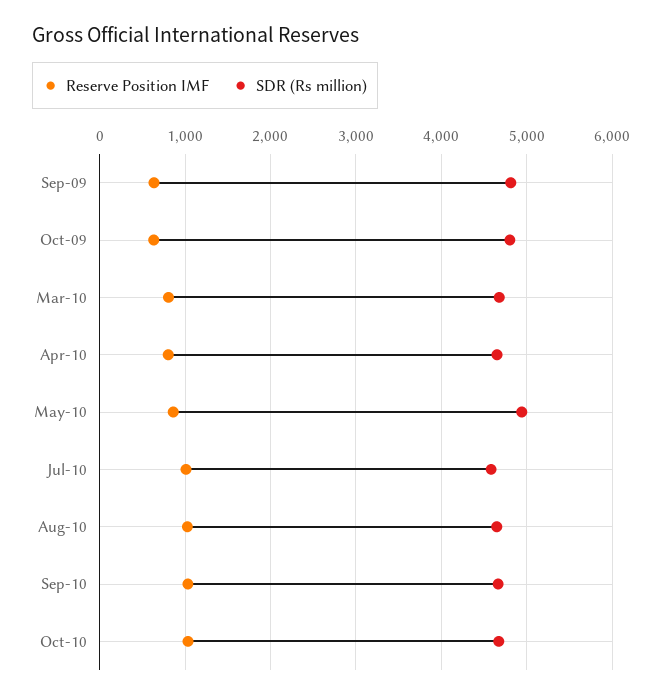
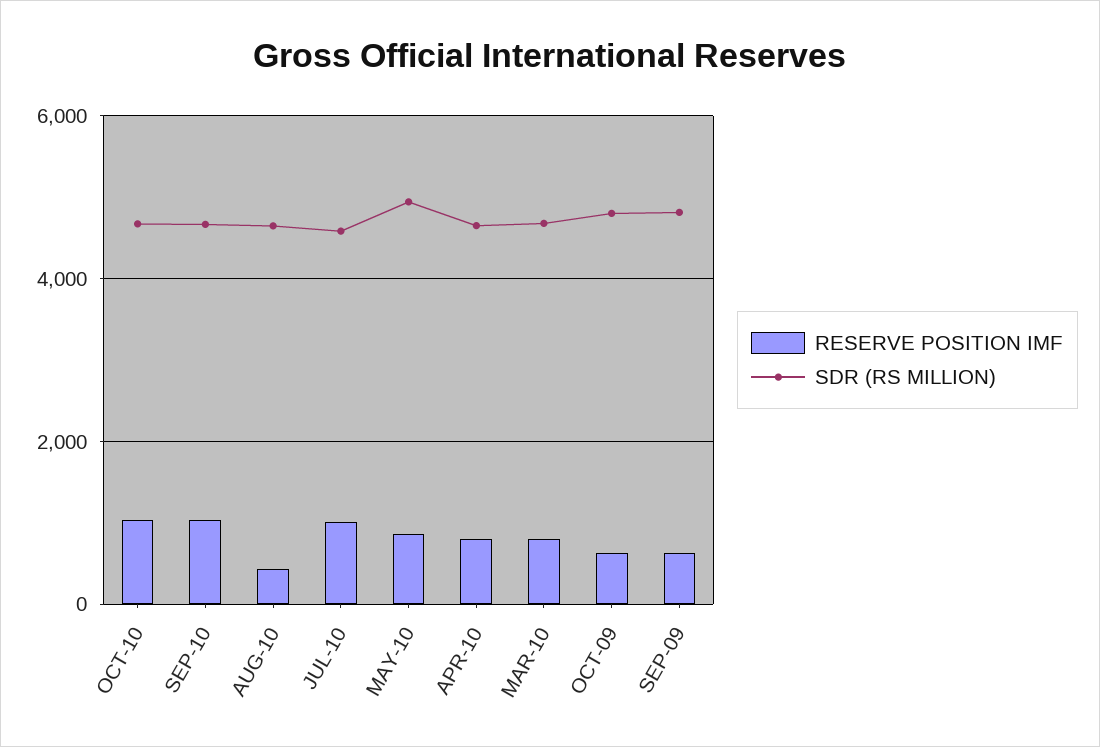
  {
    "Reserve Position IMF": {
      "Sep-09": 600,
      "Oct-09": 600,
      "Mar-10": 800,
      "Apr-10": 800,
      "May-10": 900,
      "Jul-10": 1000,
-     "Aug-10": 1000,
+     "Aug-10": 400,
      "Sep-10": 1000,
      "Oct-10": 1000
    },
    "SDR (Rs million)": {
      "Sep-09": 4800,
      "Oct-09": 4800,
      "Mar-10": 4700,
      "Apr-10": 4700,
      "May-10": 4900,
      "Jul-10": 4600,
      "Aug-10": 4600,
      "Sep-10": 4700,
      "Oct-10": 4700
    }
  }

